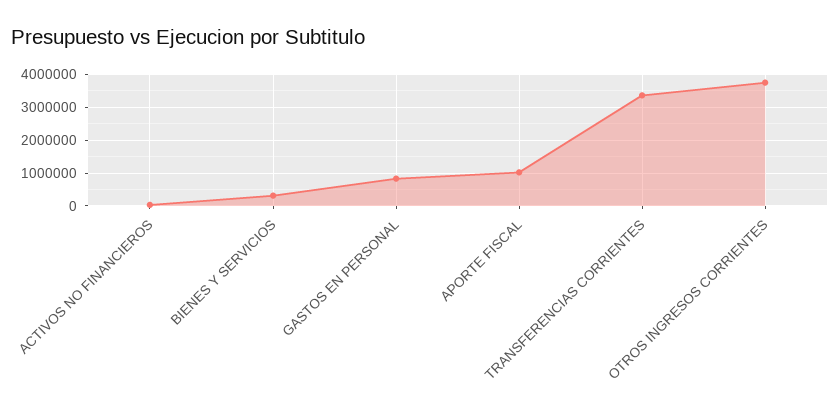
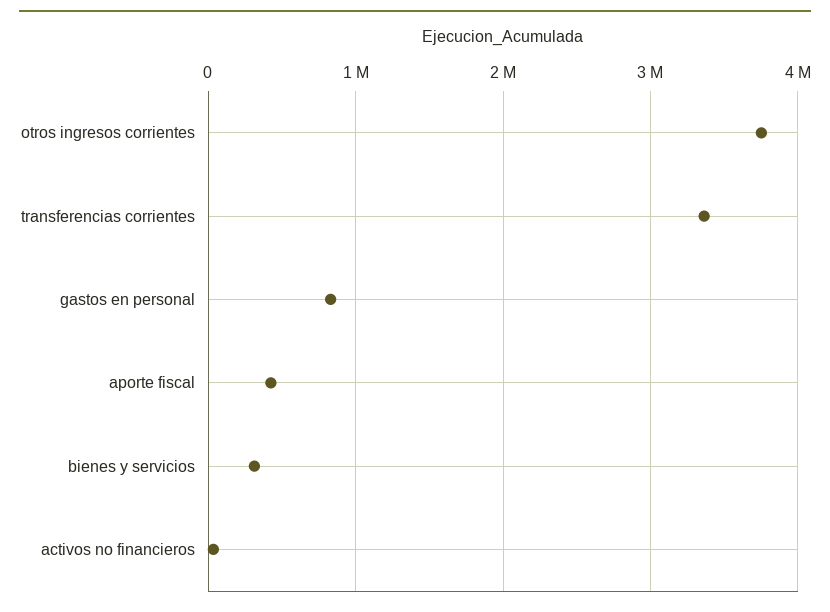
  {
    "ACTIVOS NO FINANCIEROS": 0,
    "BIENES Y SERVICIOS": 300000,
    "GASTOS EN PERSONAL": 800000,
-   "APORTE FISCAL": 1000000,
+   "APORTE FISCAL": 400000,
    "TRANSFERENCIAS CORRIENTES": 3400000,
    "OTROS INGRESOS CORRIENTES": 3800000
  }

